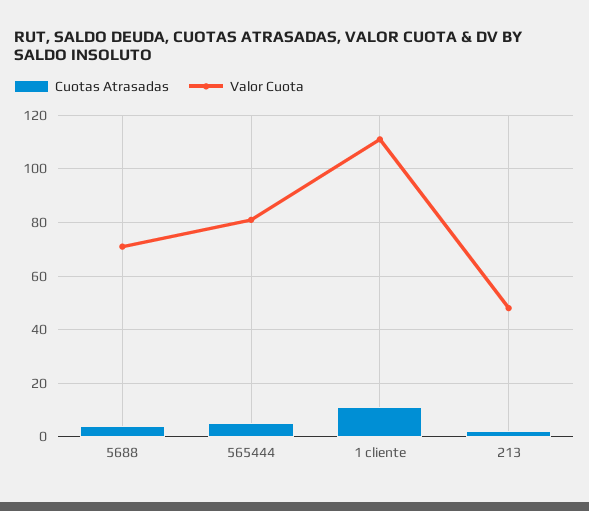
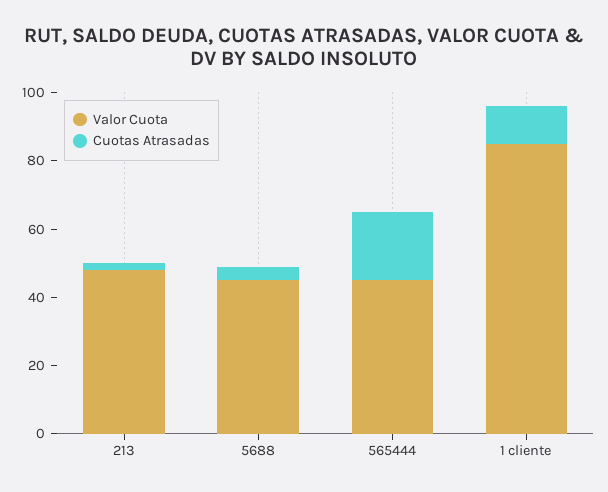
  {
    "Cuotas Atrasadas": {
      "5688": 5,
-     "565444": 5,
+     "565444": 20,
      "1 cliente": 10,
      "213": 0
    },
    "Valor Cuota": {
-     "5688": 70,
+     "5688": 45,
-     "565444": 80,
+     "565444": 45,
-     "1 cliente": 110,
+     "1 cliente": 85,
      "213": 50
    }
  }

